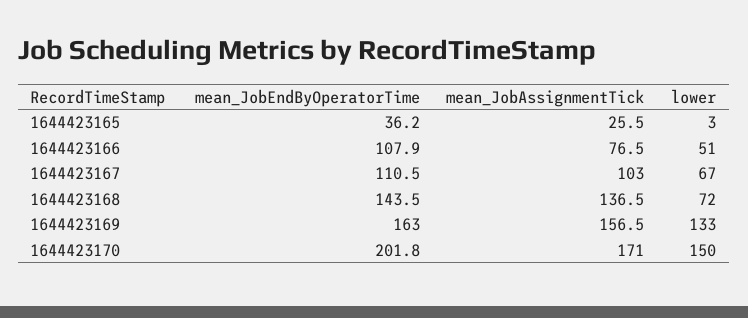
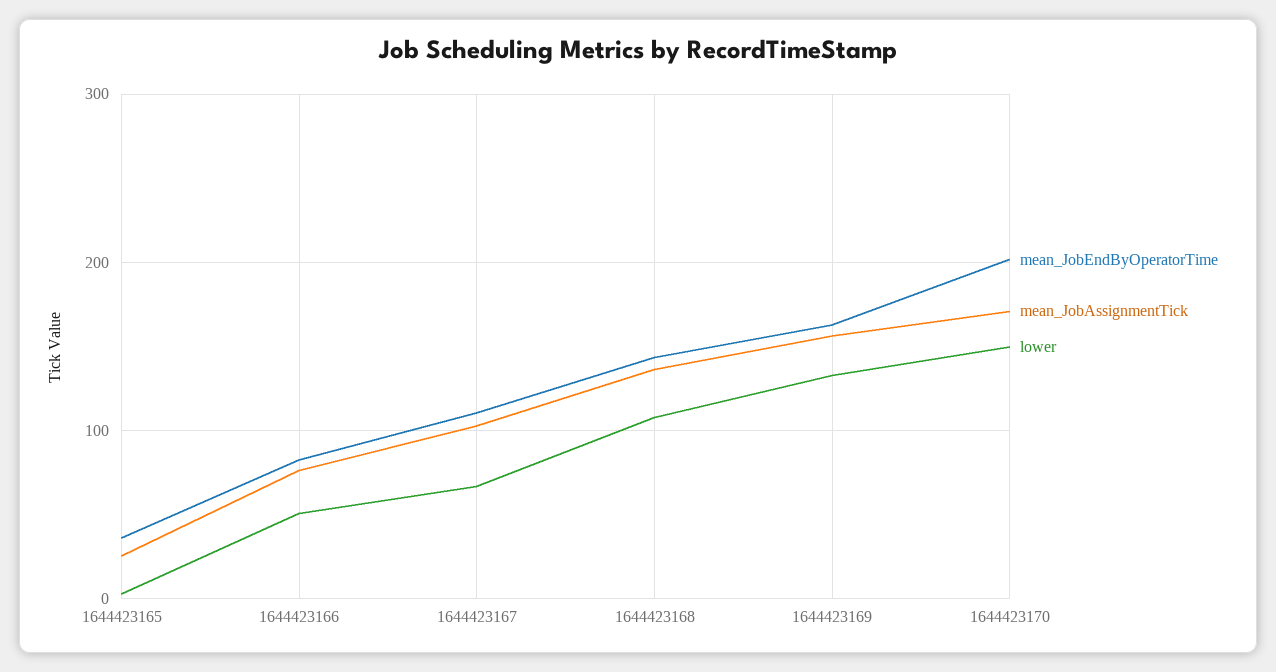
  {
    "mean_JobEndByOperatorTime": {
      "1644423165": 36.2,
-     "1644423166": 107.9,
+     "1644423166": 80,
      "1644423167": 110.5,
      "1644423168": 143.5,
      "1644423169": 163,
      "1644423170": 201.8
    },
    "mean_JobAssignmentTick": {
      "1644423165": 25.5,
      "1644423166": 76.5,
      "1644423167": 103,
      "1644423168": 136.5,
      "1644423169": 156.5,
      "1644423170": 171
    },
    "lower": {
      "1644423165": 3,
      "1644423166": 51,
      "1644423167": 67,
-     "1644423168": 72,
+     "1644423168": 110,
      "1644423169": 133,
      "1644423170": 150
    }
  }

